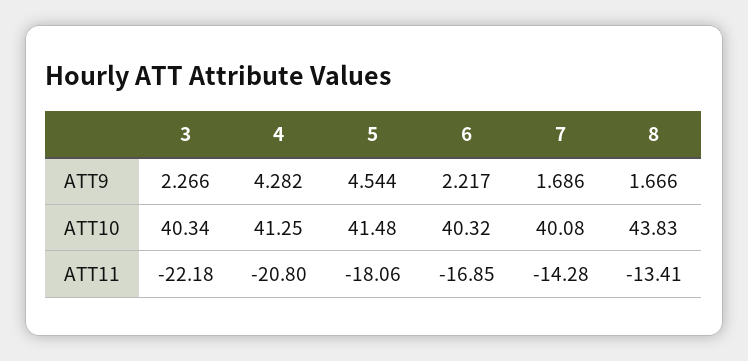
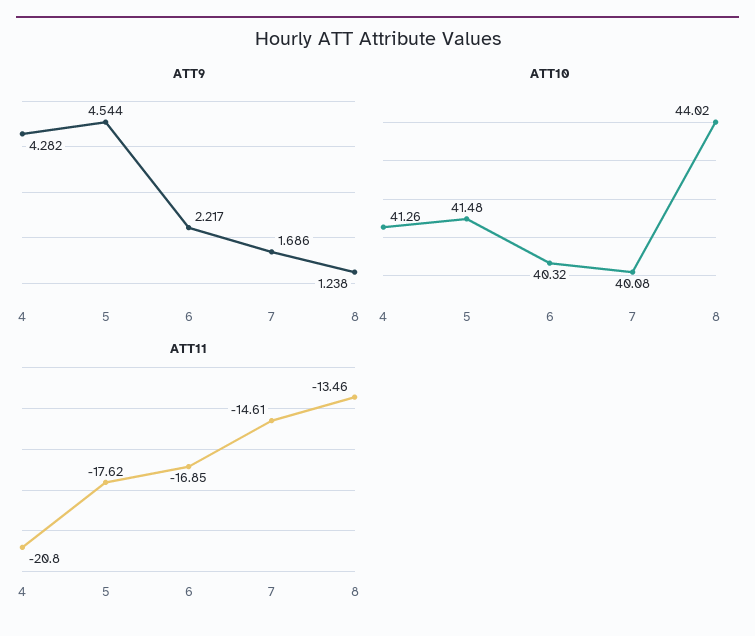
  {
    "ATT9": {
-     "3": 2.266,
      "4": 4.282,
      "5": 4.544,
      "6": 2.217,
      "7": 1.686,
-     "8": 1.666
+     "8": 1.238
    },
    "ATT10": {
-     "3": 40.34,
-     "4": 41.25,
+     "4": 41.26,
      "5": 41.48,
      "6": 40.32,
      "7": 40.08,
-     "8": 43.83
+     "8": 44.02
    },
    "ATT11": {
-     "3": -22.18,
      "4": -20.8,
-     "5": -18.06,
+     "5": -17.62,
      "6": -16.85,
-     "7": -14.28,
+     "7": -14.61,
-     "8": -13.41
+     "8": -13.46
    }
  }

